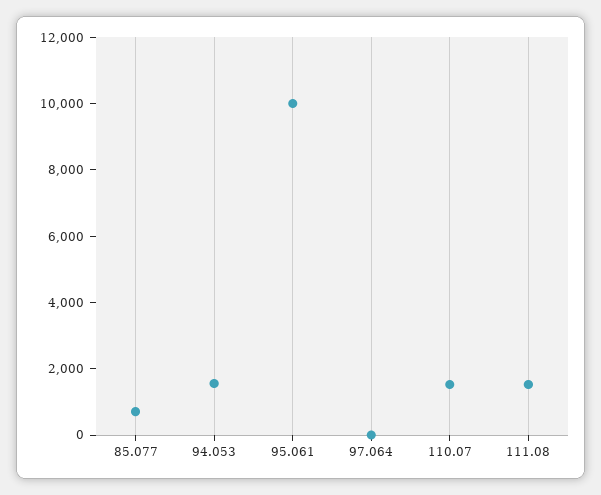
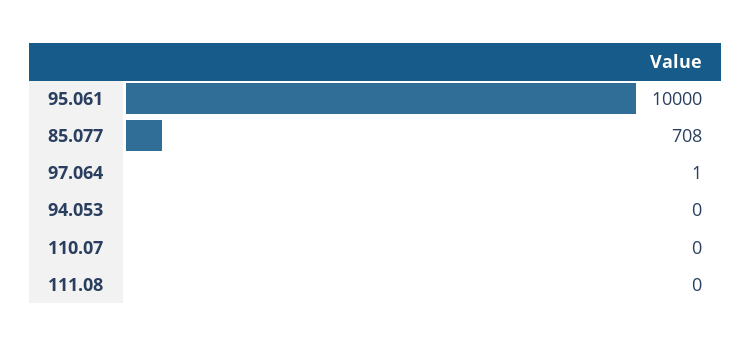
  {
    "85.077": 708,
-   "94.053": 1500,
+   "94.053": 0,
    "95.061": 10000,
    "97.064": 1,
-   "110.07": 1500,
+   "110.07": 0,
-   "111.08": 1500
+   "111.08": 0
  }

